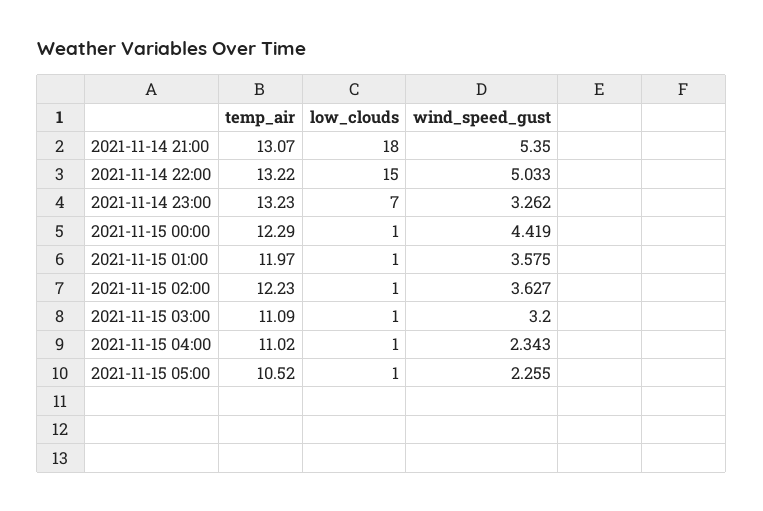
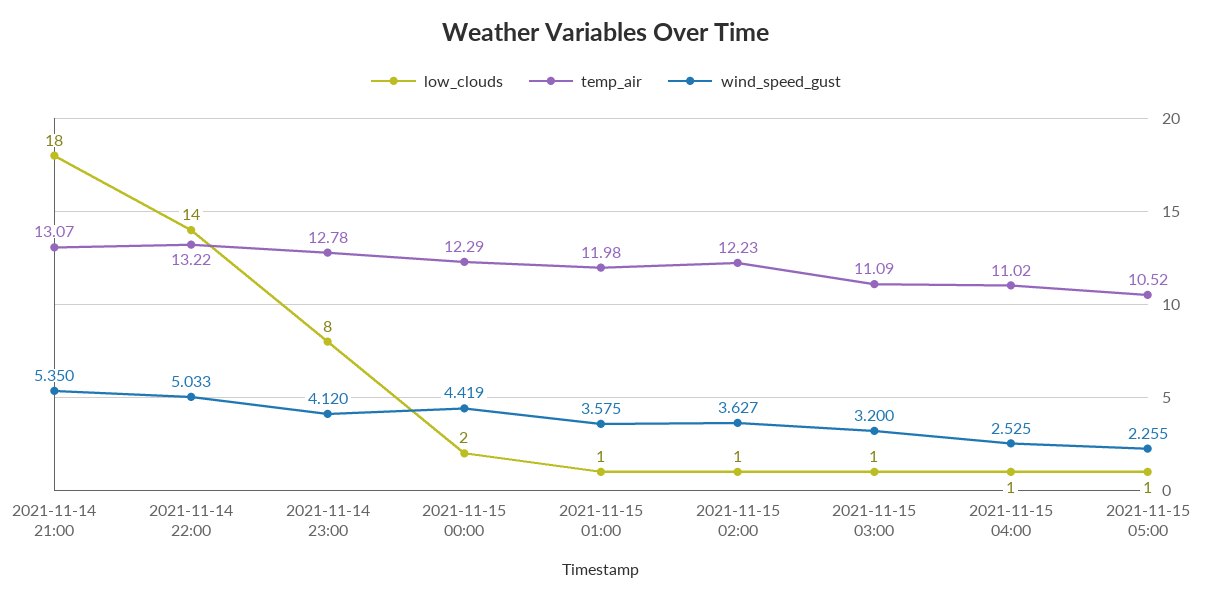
  {
    "temp_air": {
      "2021-11-14 21:00": 13.07,
      "2021-11-14 22:00": 13.22,
-     "2021-11-14 23:00": 13.23,
+     "2021-11-14 23:00": 12.78,
      "2021-11-15 00:00": 12.29,
-     "2021-11-15 01:00": 11.97,
+     "2021-11-15 01:00": 11.98,
      "2021-11-15 02:00": 12.23,
      "2021-11-15 03:00": 11.09,
      "2021-11-15 04:00": 11.02,
      "2021-11-15 05:00": 10.52
    },
    "low_clouds": {
      "2021-11-14 21:00": 18,
-     "2021-11-14 22:00": 15,
+     "2021-11-14 22:00": 14,
-     "2021-11-14 23:00": 7,
+     "2021-11-14 23:00": 8,
-     "2021-11-15 00:00": 1,
+     "2021-11-15 00:00": 2,
      "2021-11-15 01:00": 1,
      "2021-11-15 02:00": 1,
      "2021-11-15 03:00": 1,
      "2021-11-15 04:00": 1,
      "2021-11-15 05:00": 1
    },
    "wind_speed_gust": {
      "2021-11-14 21:00": 5.35,
      "2021-11-14 22:00": 5.033,
-     "2021-11-14 23:00": 3.262,
+     "2021-11-14 23:00": 4.12,
      "2021-11-15 00:00": 4.419,
      "2021-11-15 01:00": 3.575,
      "2021-11-15 02:00": 3.627,
      "2021-11-15 03:00": 3.2,
-     "2021-11-15 04:00": 2.343,
+     "2021-11-15 04:00": 2.525,
      "2021-11-15 05:00": 2.255
    }
  }

